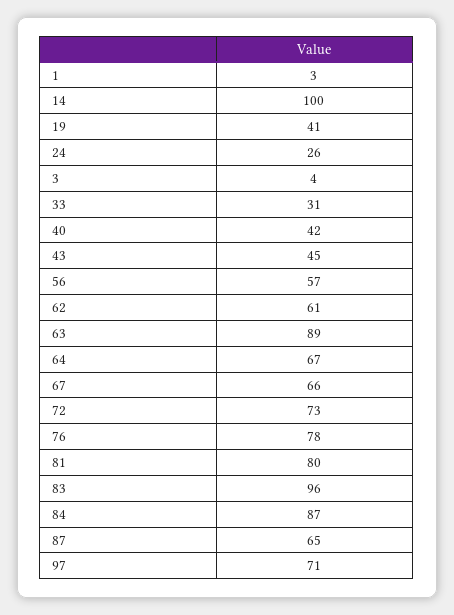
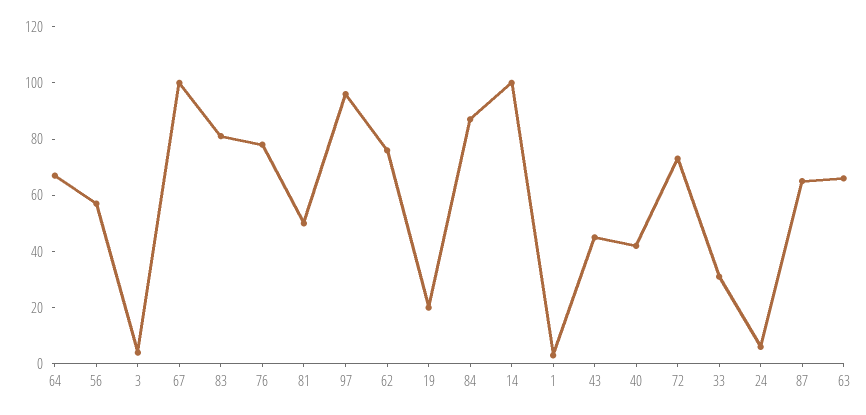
  {
    "1": 3,
    "14": 100,
-   "19": 41,
+   "19": 20,
-   "24": 26,
+   "24": 5,
    "3": 4,
    "33": 31,
    "40": 42,
    "43": 45,
    "56": 57,
-   "62": 61,
+   "62": 75,
-   "63": 89,
+   "63": 65,
    "64": 67,
-   "67": 66,
+   "67": 100,
    "72": 73,
    "76": 78,
-   "81": 80,
+   "81": 50,
-   "83": 96,
+   "83": 80,
    "84": 87,
    "87": 65,
-   "97": 71
+   "97": 95
  }

